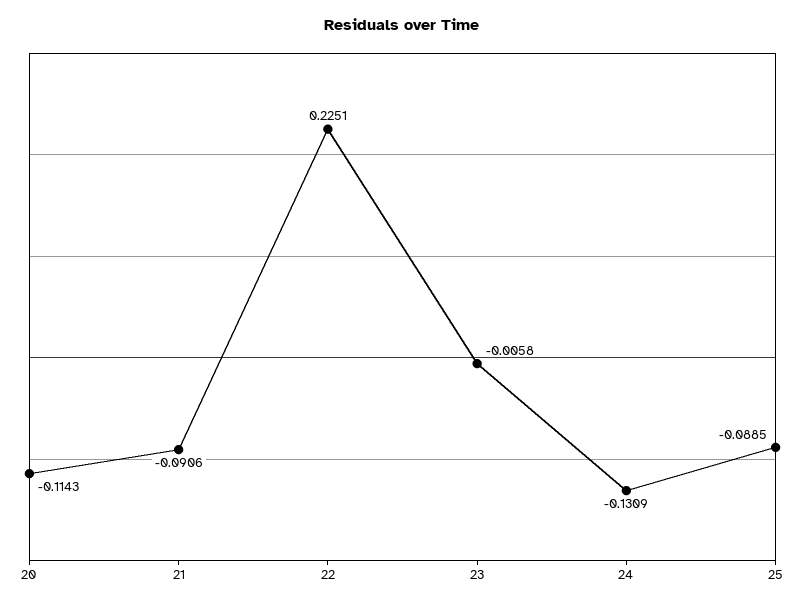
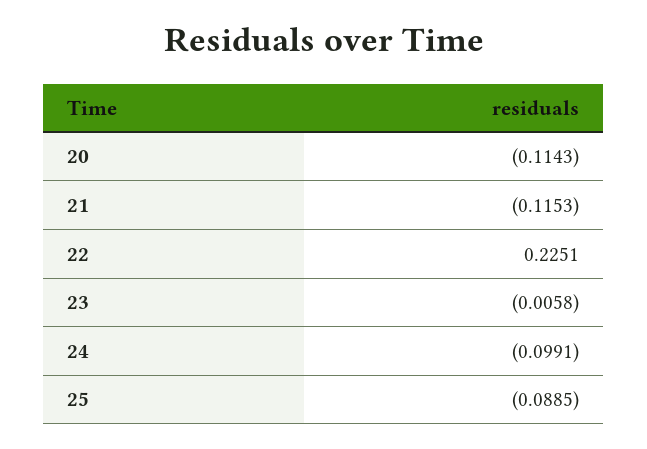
  {
    "20": -0.1143,
-   "21": -0.0906,
+   "21": -0.1153,
    "22": 0.2251,
    "23": -0.0058,
-   "24": -0.1309,
+   "24": -0.0991,
    "25": -0.0885
  }

